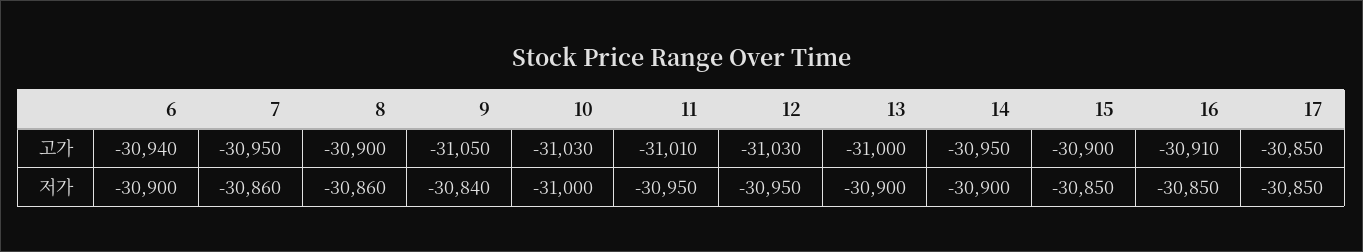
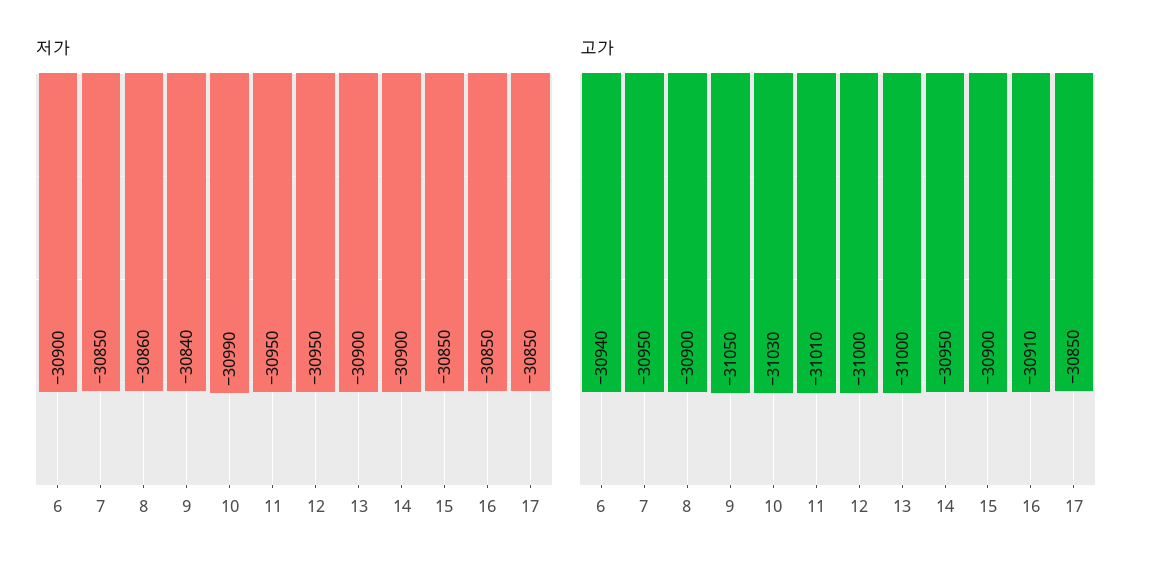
  {
    "고가": {
      "6": -30940,
      "7": -30950,
      "8": -30900,
      "9": -31050,
      "10": -31030,
      "11": -31010,
-     "12": -31030,
+     "12": -31000,
      "13": -31000,
      "14": -30950,
      "15": -30900,
      "16": -30910,
      "17": -30850
    },
    "저가": {
      "6": -30900,
-     "7": -30860,
+     "7": -30850,
      "8": -30860,
      "9": -30840,
-     "10": -31000,
+     "10": -30990,
      "11": -30950,
      "12": -30950,
      "13": -30900,
      "14": -30900,
      "15": -30850,
      "16": -30850,
      "17": -30850
    }
  }

